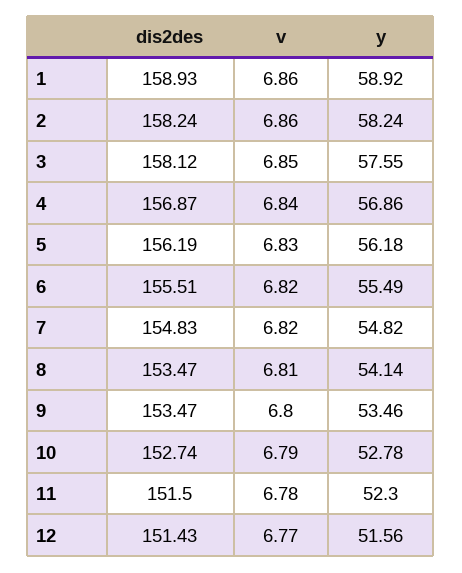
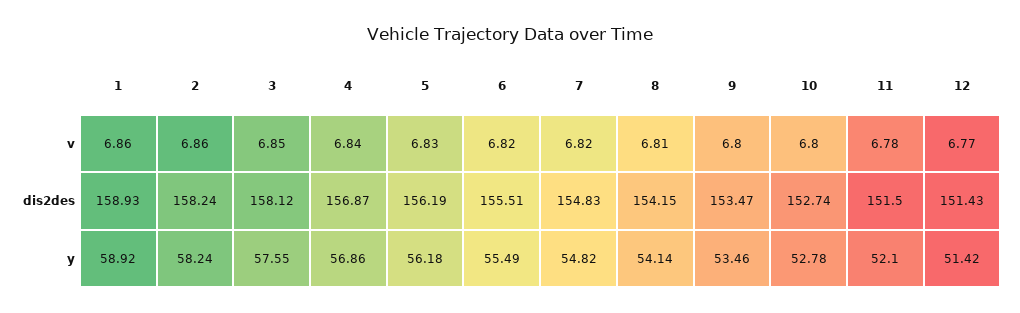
  {
    "dis2des": {
      "1": 158.93,
      "2": 158.24,
      "3": 158.12,
      "4": 156.87,
      "5": 156.19,
      "6": 155.51,
      "7": 154.83,
-     "8": 153.47,
+     "8": 154.15,
      "9": 153.47,
      "10": 152.74,
      "11": 151.5,
      "12": 151.43
    },
    "v": {
      "1": 6.86,
      "2": 6.86,
      "3": 6.85,
      "4": 6.84,
      "5": 6.83,
      "6": 6.82,
      "7": 6.82,
      "8": 6.81,
      "9": 6.8,
-     "10": 6.79,
+     "10": 6.8,
      "11": 6.78,
      "12": 6.77
    },
    "y": {
      "1": 58.92,
      "2": 58.24,
      "3": 57.55,
      "4": 56.86,
      "5": 56.18,
      "6": 55.49,
      "7": 54.82,
      "8": 54.14,
      "9": 53.46,
      "10": 52.78,
-     "11": 52.3,
+     "11": 52.1,
-     "12": 51.56
+     "12": 51.42
    }
  }

